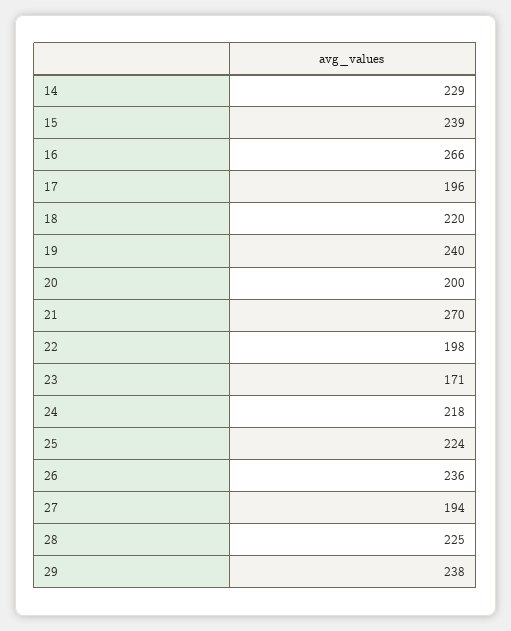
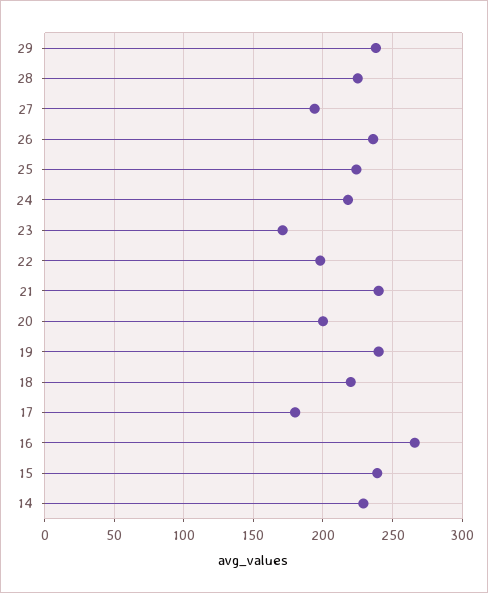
  {
    "14": 229,
    "15": 239,
    "16": 266,
-   "17": 196,
+   "17": 180,
    "18": 220,
    "19": 240,
    "20": 200,
-   "21": 270,
+   "21": 240,
    "22": 198,
    "23": 171,
    "24": 218,
    "25": 224,
    "26": 236,
    "27": 194,
    "28": 225,
    "29": 238
  }

